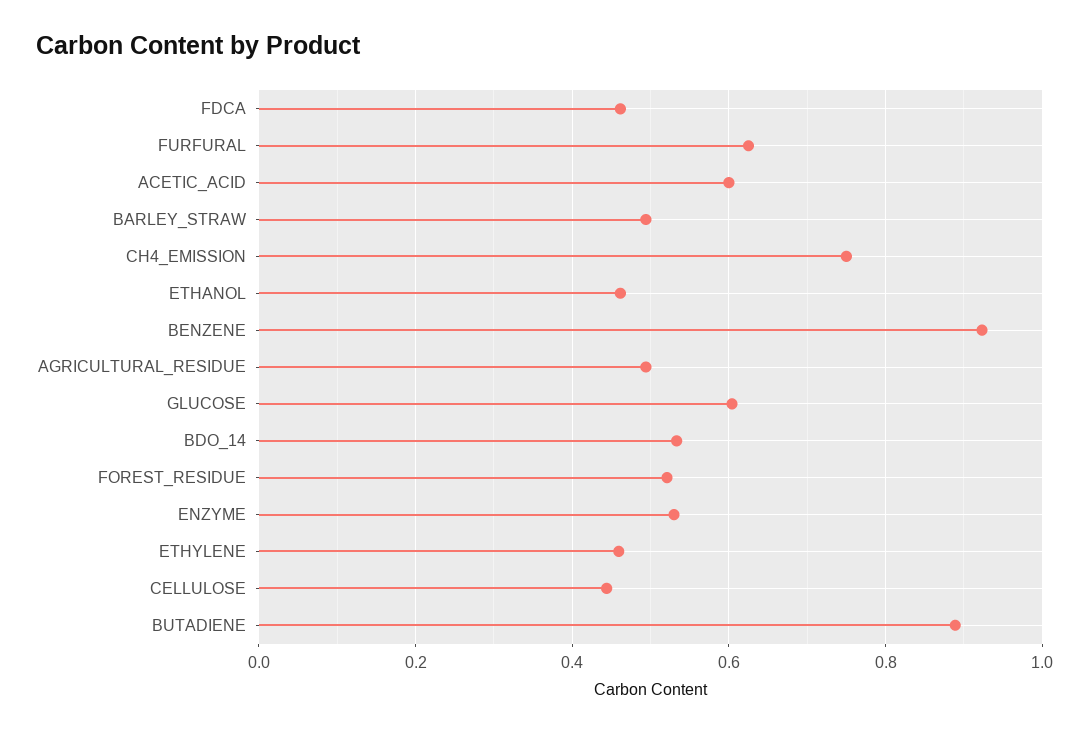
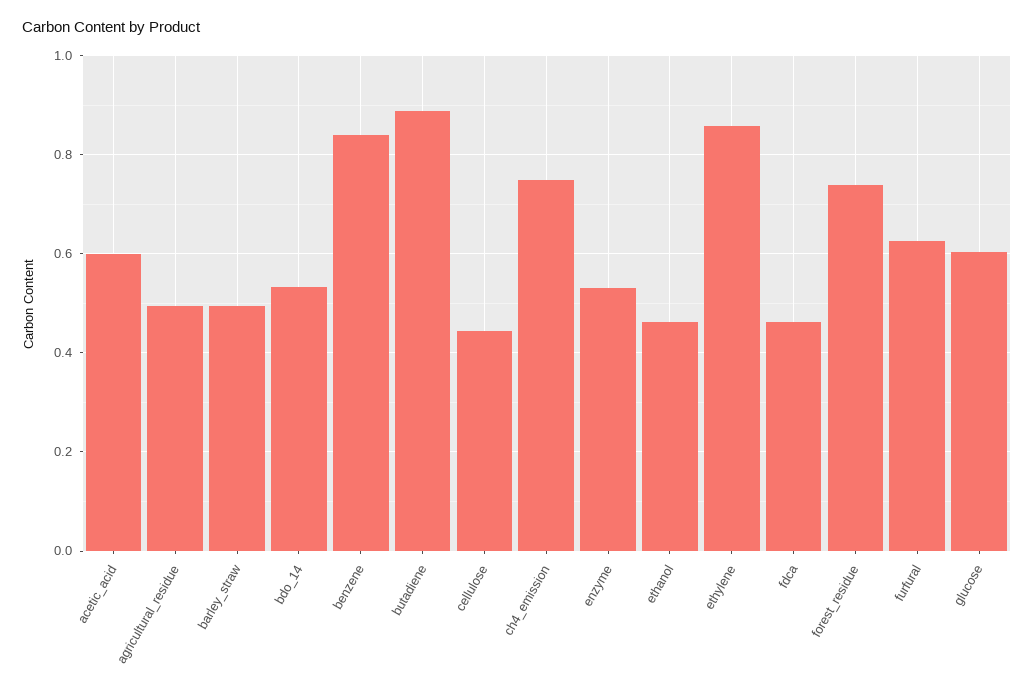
  {
    "FDCA": 0.46,
    "FURFURAL": 0.62,
    "ACETIC_ACID": 0.6,
    "BARLEY_STRAW": 0.5,
    "CH4_EMISSION": 0.76,
    "ETHANOL": 0.46,
-   "BENZENE": 0.92,
+   "BENZENE": 0.84,
    "AGRICULTURAL_RESIDUE": 0.5,
    "GLUCOSE": 0.6,
    "BDO_14": 0.54,
-   "FOREST_RESIDUE": 0.52,
+   "FOREST_RESIDUE": 0.74,
    "ENZYME": 0.54,
-   "ETHYLENE": 0.46,
+   "ETHYLENE": 0.86,
    "CELLULOSE": 0.44,
    "BUTADIENE": 0.88
  }

